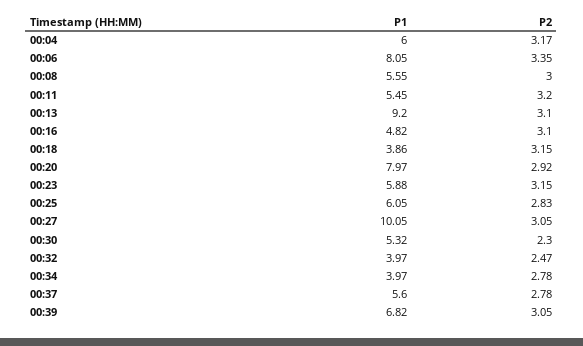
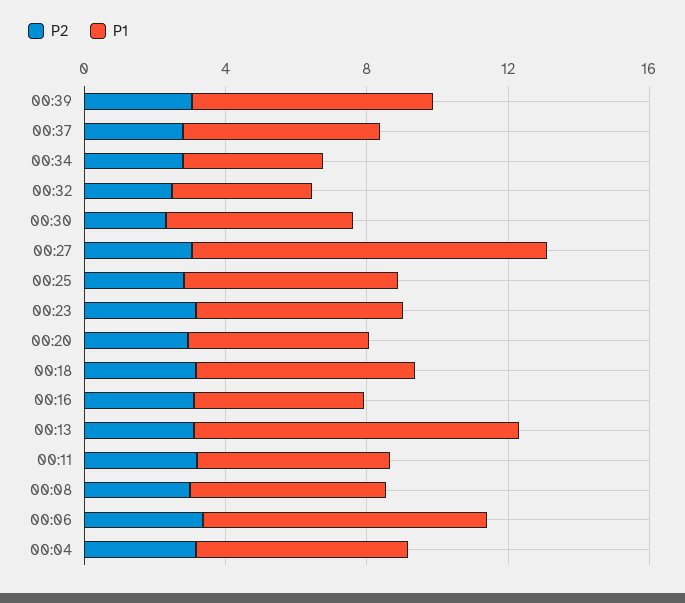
  {
    "P1": {
      "00:04": 6,
      "00:06": 8.05,
      "00:08": 5.55,
      "00:11": 5.45,
      "00:13": 9.2,
      "00:16": 4.82,
-     "00:18": 3.86,
+     "00:18": 6,
-     "00:20": 7.97,
+     "00:20": 5,
      "00:23": 5.88,
      "00:25": 6.05,
      "00:27": 10.05,
      "00:30": 5.32,
      "00:32": 3.97,
      "00:34": 3.97,
      "00:37": 5.6,
      "00:39": 6.82
    },
    "P2": {
      "00:04": 3.17,
      "00:06": 3.35,
      "00:08": 3,
      "00:11": 3.2,
      "00:13": 3.1,
      "00:16": 3.1,
      "00:18": 3.15,
      "00:20": 2.92,
      "00:23": 3.15,
      "00:25": 2.83,
      "00:27": 3.05,
      "00:30": 2.3,
      "00:32": 2.47,
      "00:34": 2.78,
      "00:37": 2.78,
      "00:39": 3.05
    }
  }

